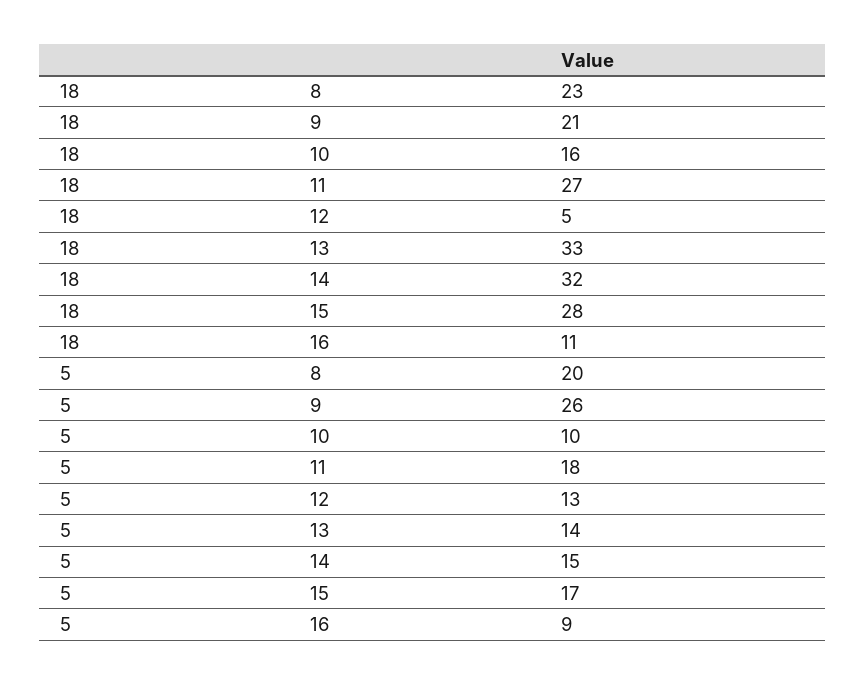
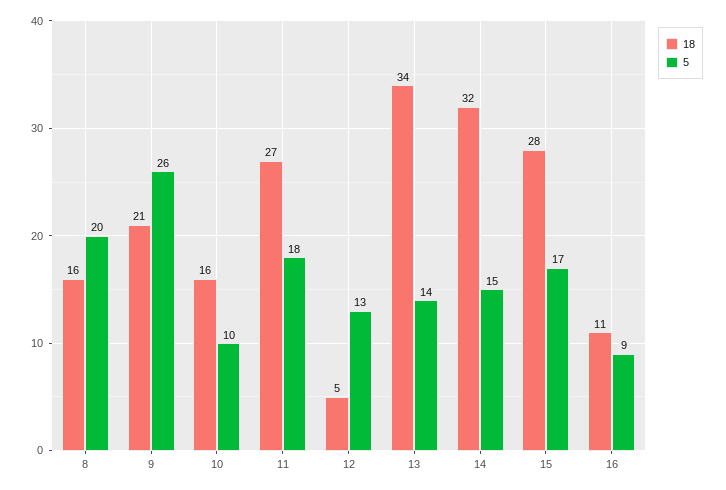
  {
    "18": {
-     "8": 23,
+     "8": 16,
      "9": 21,
      "10": 16,
      "11": 27,
      "12": 5,
-     "13": 33,
+     "13": 34,
      "14": 32,
      "15": 28,
      "16": 11
    },
    "5": {
      "8": 20,
      "9": 26,
      "10": 10,
      "11": 18,
      "12": 13,
      "13": 14,
      "14": 15,
      "15": 17,
      "16": 9
    }
  }

